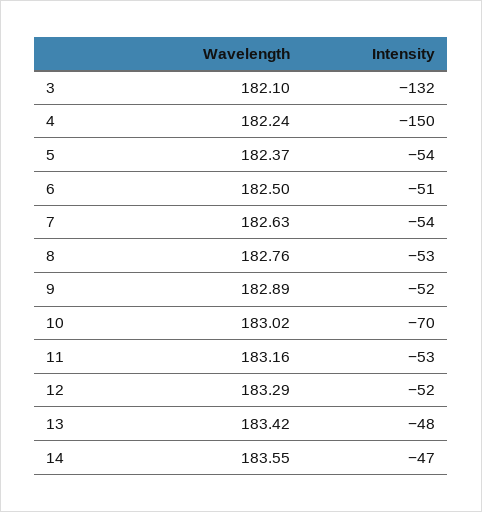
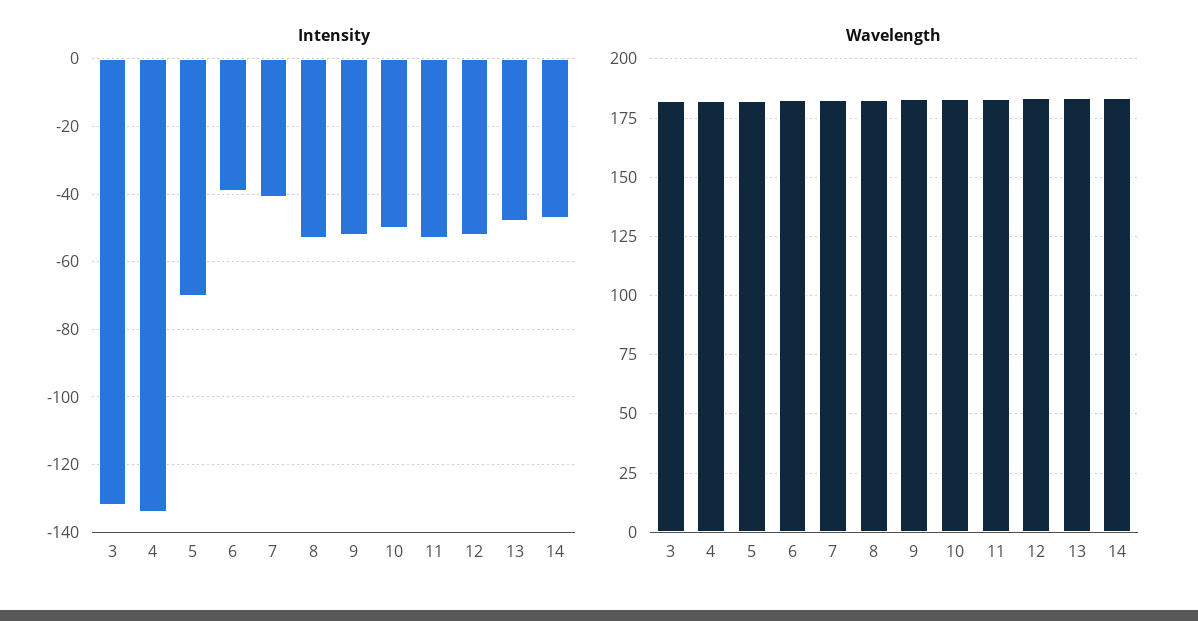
  {
    "Wavelength": {
      "3": 182.1,
      "4": 182.24,
      "5": 182.37,
      "6": 182.5,
      "7": 182.63,
      "8": 182.76,
      "9": 182.89,
      "10": 183.02,
      "11": 183.16,
      "12": 183.29,
      "13": 183.42,
      "14": 183.55
    },
    "Intensity": {
      "3": -132,
-     "4": -150,
+     "4": -135,
-     "5": -54,
+     "5": -70,
-     "6": -51,
+     "6": -40,
-     "7": -54,
+     "7": -40,
      "8": -53,
      "9": -52,
-     "10": -70,
+     "10": -50,
      "11": -53,
      "12": -52,
      "13": -48,
      "14": -47
    }
  }

